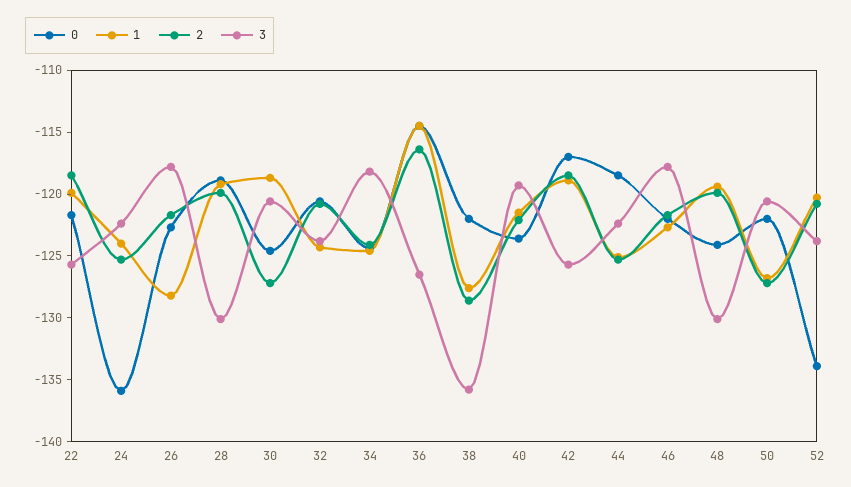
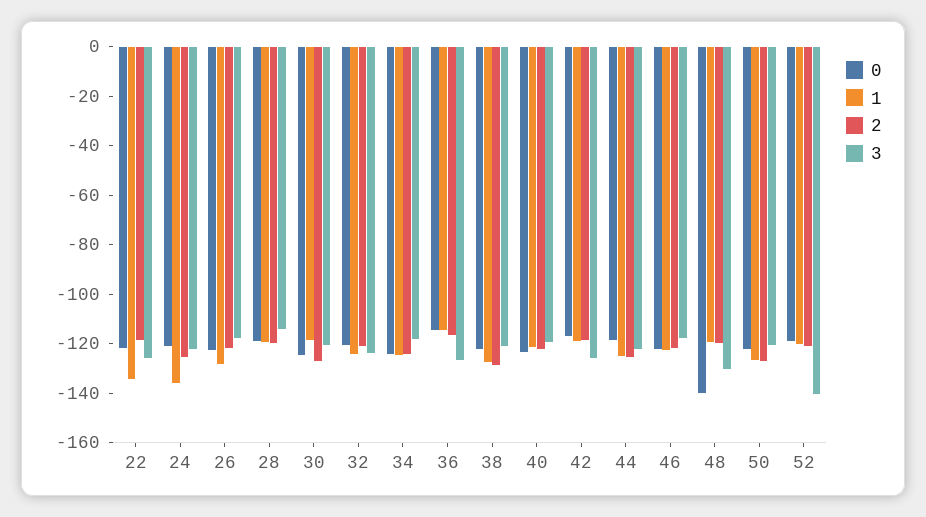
  {
    "0": {
      "22": -122,
-     "24": -136,
+     "24": -120,
      "26": -123,
      "28": -119,
      "30": -125,
      "32": -121,
      "34": -124,
      "36": -115,
      "38": -122,
      "40": -124,
      "42": -117,
      "44": -119,
      "46": -122,
-     "48": -124,
+     "48": -140,
      "50": -122,
-     "52": -134
+     "52": -120
    },
    "1": {
-     "22": -120,
+     "22": -135,
-     "24": -124,
+     "24": -135,
      "26": -128,
      "28": -119,
      "30": -119,
      "32": -124,
      "34": -125,
      "36": -115,
      "38": -128,
      "40": -122,
      "42": -119,
      "44": -125,
      "46": -123,
      "48": -119,
      "50": -127,
      "52": -120
    },
    "2": {
      "22": -119,
      "24": -125,
      "26": -122,
      "28": -120,
      "30": -127,
      "32": -121,
      "34": -124,
      "36": -116,
      "38": -129,
      "40": -122,
      "42": -119,
      "44": -125,
      "46": -122,
      "48": -120,
      "50": -127,
      "52": -121
    },
    "3": {
      "22": -126,
      "24": -122,
      "26": -118,
-     "28": -130,
+     "28": -115,
      "30": -121,
      "32": -124,
      "34": -118,
      "36": -127,
-     "38": -136,
+     "38": -120,
      "40": -119,
      "42": -126,
      "44": -122,
      "46": -118,
      "48": -130,
      "50": -121,
-     "52": -124
+     "52": -140
    }
  }

